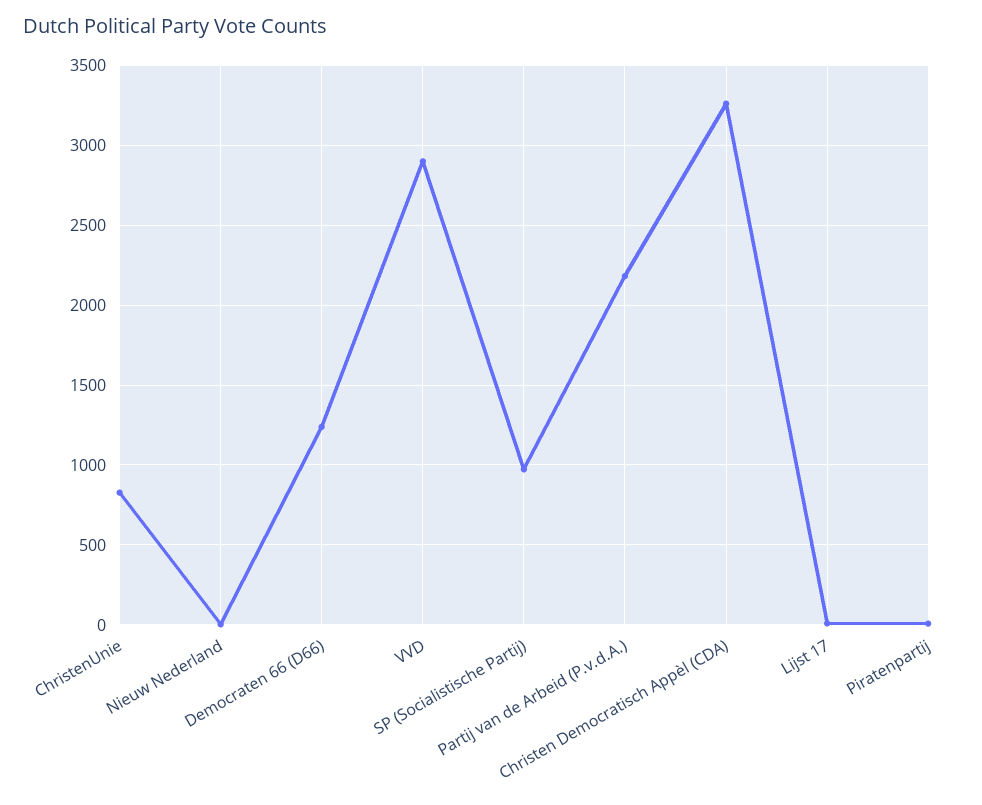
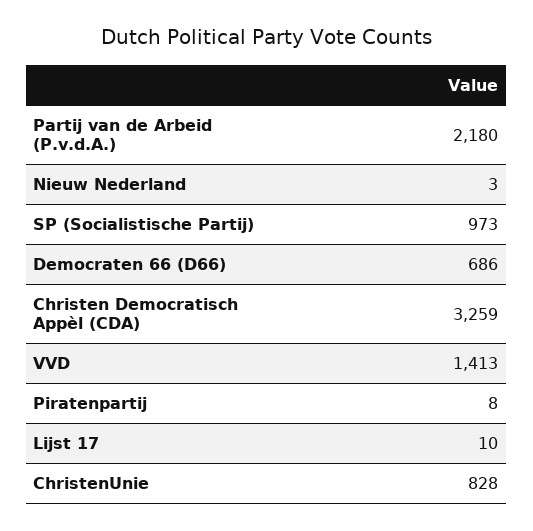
  {
    "ChristenUnie": 828,
    "Nieuw Nederland": 3,
-   "Democraten 66 (D66)": 1250,
+   "Democraten 66 (D66)": 686,
-   "VVD": 2900,
+   "VVD": 1413,
    "SP (Socialistische Partij)": 973,
    "Partij van de Arbeid (P.v.d.A.)": 2180,
    "Christen Democratisch Appèl (CDA)": 3259,
    "Lijst 17": 10,
    "Piratenpartij": 8
  }

